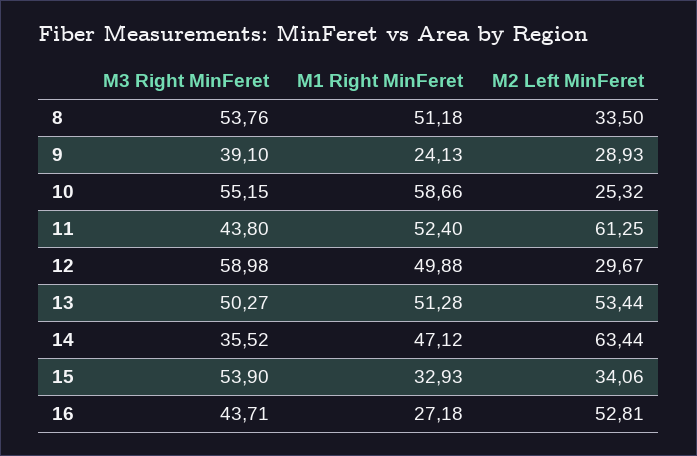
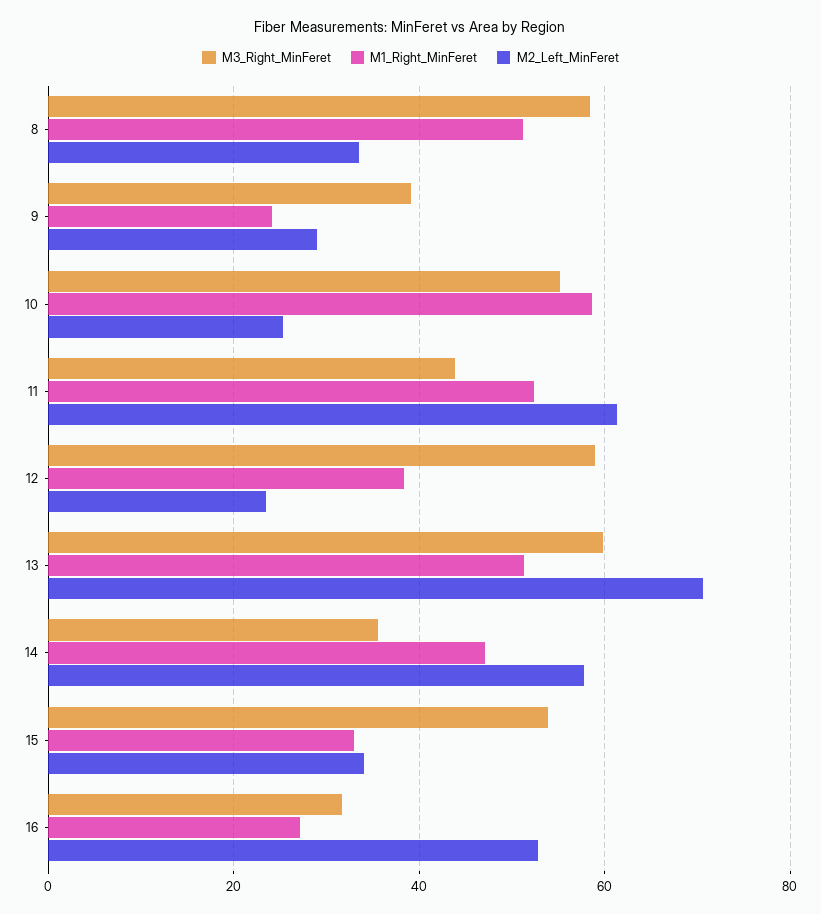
  {
    "M3 Right MinFeret": {
-     "8": 53.76,
+     "8": 58,
      "9": 39.1,
      "10": 55.15,
      "11": 43.8,
      "12": 58.98,
-     "13": 50.27,
+     "13": 60,
      "14": 35.52,
      "15": 53.9,
-     "16": 43.71
+     "16": 32
    },
    "M1 Right MinFeret": {
      "8": 51.18,
      "9": 24.13,
      "10": 58.66,
      "11": 52.4,
-     "12": 49.88,
+     "12": 38,
      "13": 51.28,
      "14": 47.12,
      "15": 32.93,
      "16": 27.18
    },
    "M2 Left MinFeret": {
      "8": 33.5,
      "9": 28.93,
      "10": 25.32,
      "11": 61.25,
-     "12": 29.67,
+     "12": 24,
-     "13": 53.44,
+     "13": 70,
-     "14": 63.44,
+     "14": 58,
      "15": 34.06,
      "16": 52.81
    }
  }

